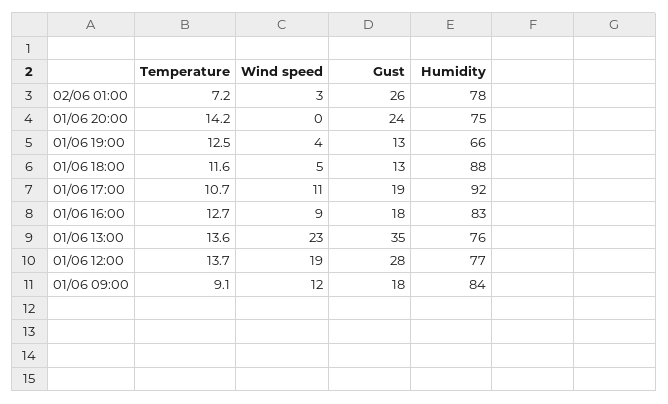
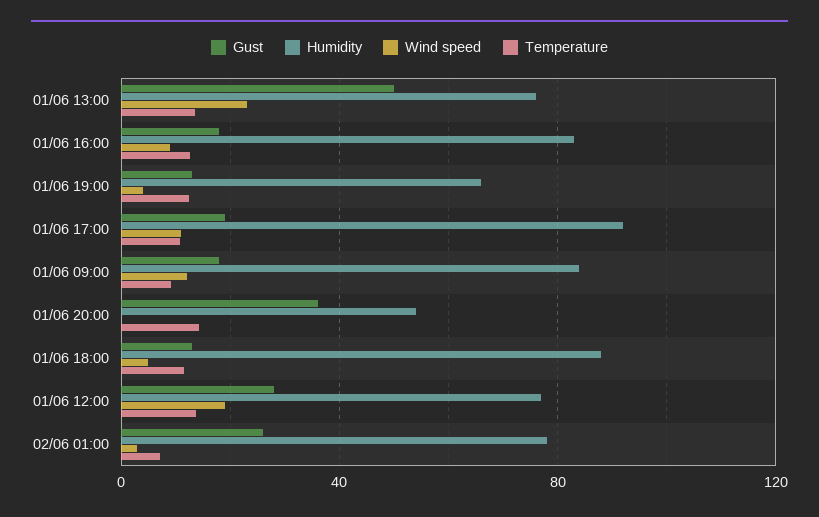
  {
    "Temperature": {
      "02/06 01:00": 7.2,
      "01/06 20:00": 14.2,
      "01/06 19:00": 12.5,
      "01/06 18:00": 11.6,
      "01/06 17:00": 10.7,
      "01/06 16:00": 12.7,
      "01/06 13:00": 13.6,
      "01/06 12:00": 13.7,
      "01/06 09:00": 9.1
    },
    "Wind speed": {
      "02/06 01:00": 3,
      "01/06 20:00": 0,
      "01/06 19:00": 4,
      "01/06 18:00": 5,
      "01/06 17:00": 11,
      "01/06 16:00": 9,
      "01/06 13:00": 23,
      "01/06 12:00": 19,
      "01/06 09:00": 12
    },
    "Gust": {
      "02/06 01:00": 26,
-     "01/06 20:00": 24,
+     "01/06 20:00": 35,
      "01/06 19:00": 13,
      "01/06 18:00": 13,
      "01/06 17:00": 19,
      "01/06 16:00": 18,
-     "01/06 13:00": 35,
+     "01/06 13:00": 50,
      "01/06 12:00": 28,
      "01/06 09:00": 18
    },
    "Humidity": {
      "02/06 01:00": 78,
-     "01/06 20:00": 75,
+     "01/06 20:00": 55,
      "01/06 19:00": 66,
      "01/06 18:00": 88,
      "01/06 17:00": 92,
      "01/06 16:00": 83,
      "01/06 13:00": 76,
      "01/06 12:00": 77,
      "01/06 09:00": 84
    }
  }

